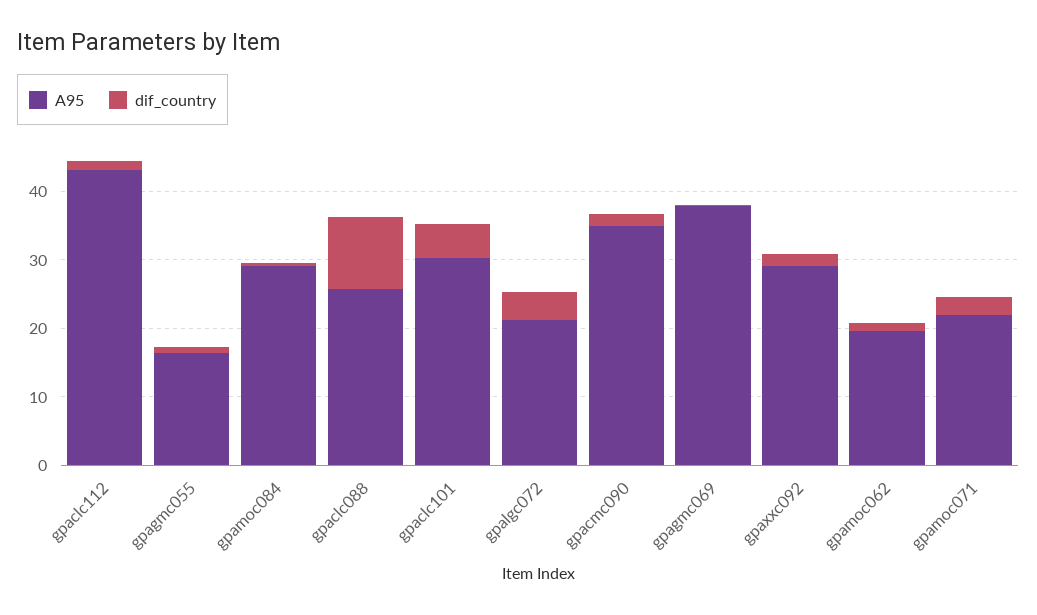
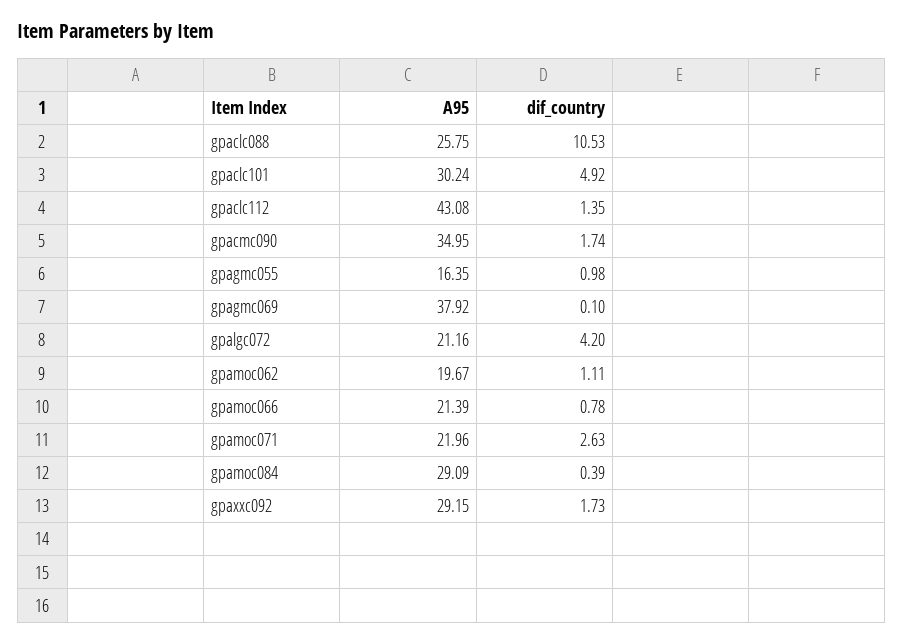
  {
    "A95": {
      "gpaclc112": 43.08,
      "gpagmc055": 16.35,
      "gpamoc084": 29.09,
      "gpaclc088": 25.75,
      "gpaclc101": 30.24,
      "gpalgc072": 21.16,
      "gpacmc090": 34.95,
      "gpagmc069": 37.92,
      "gpaxxc092": 29.15,
      "gpamoc062": 19.67,
-     "gpamoc071": 21.96
+     "gpamoc071": 21.96,
+     "gpamoc066": 21.39
    },
    "dif_country": {
      "gpaclc112": 1.35,
      "gpagmc055": 0.98,
      "gpamoc084": 0.39,
      "gpaclc088": 10.53,
      "gpaclc101": 4.92,
      "gpalgc072": 4.2,
      "gpacmc090": 1.74,
      "gpagmc069": 0.1,
      "gpaxxc092": 1.73,
      "gpamoc062": 1.11,
-     "gpamoc071": 2.63
+     "gpamoc071": 2.63,
+     "gpamoc066": 0.78
    }
  }

